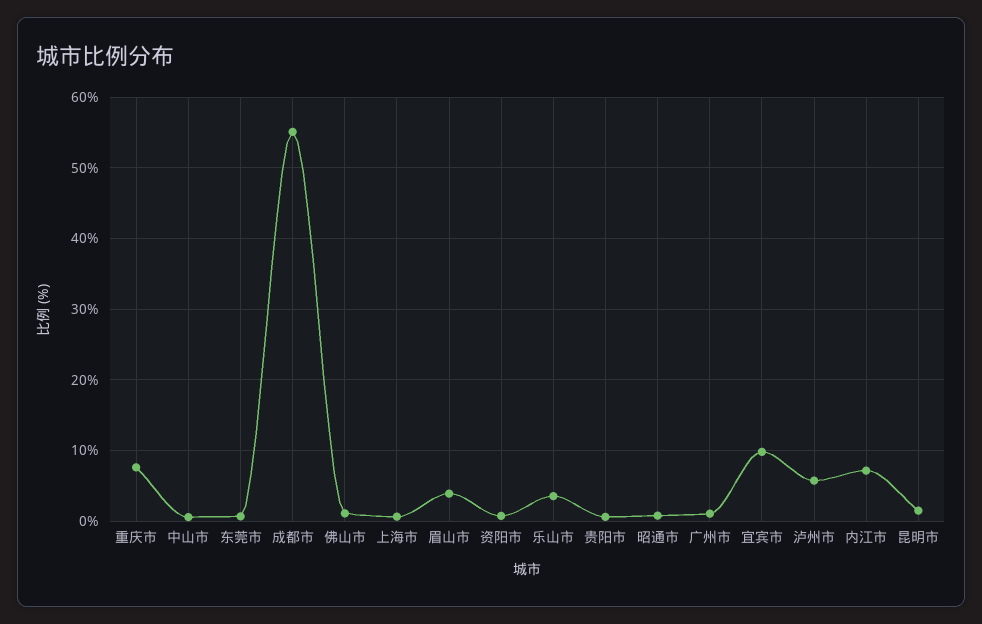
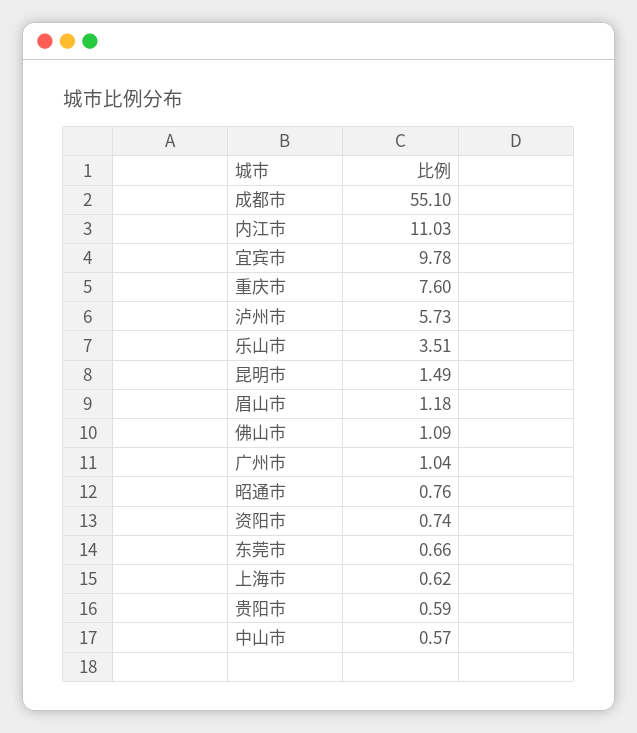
  {
    "重庆市": 7.6,
    "中山市": 0.57,
    "东莞市": 0.66,
    "成都市": 55.1,
    "佛山市": 1.09,
    "上海市": 0.62,
-   "眉山市": 4,
+   "眉山市": 1.18,
    "资阳市": 0.74,
    "乐山市": 3.51,
    "贵阳市": 0.59,
    "昭通市": 0.76,
    "广州市": 1.04,
    "宜宾市": 9.78,
    "泸州市": 5.73,
-   "内江市": 7,
+   "内江市": 11.03,
    "昆明市": 1.49
  }

